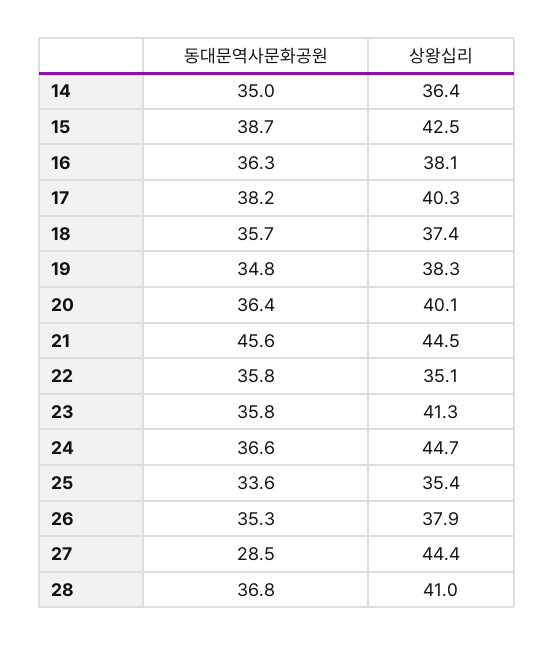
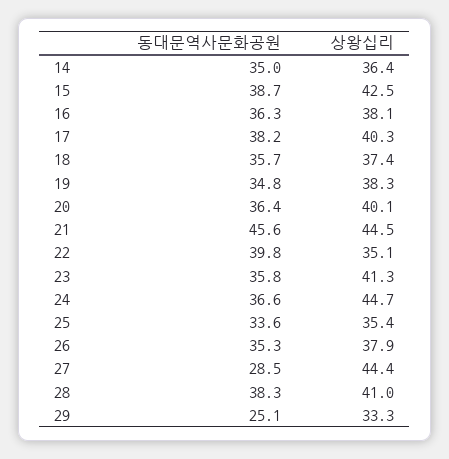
  {
    "동대문역사문화공원": {
      "14": 35,
      "15": 38.7,
      "16": 36.3,
      "17": 38.2,
      "18": 35.7,
      "19": 34.8,
      "20": 36.4,
      "21": 45.6,
-     "22": 35.8,
+     "22": 39.8,
      "23": 35.8,
      "24": 36.6,
      "25": 33.6,
      "26": 35.3,
      "27": 28.5,
-     "28": 36.8
+     "28": 38.3,
+     "29": 25.1
    },
    "상왕십리": {
      "14": 36.4,
      "15": 42.5,
      "16": 38.1,
      "17": 40.3,
      "18": 37.4,
      "19": 38.3,
      "20": 40.1,
      "21": 44.5,
      "22": 35.1,
      "23": 41.3,
      "24": 44.7,
      "25": 35.4,
      "26": 37.9,
      "27": 44.4,
-     "28": 41
+     "28": 41,
+     "29": 33.3
    }
  }

